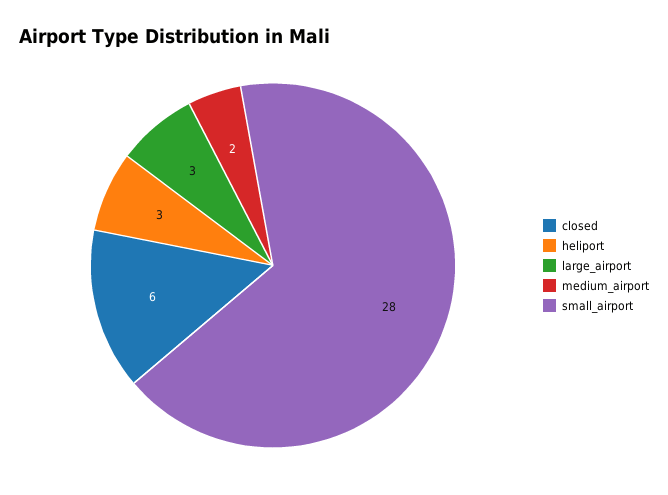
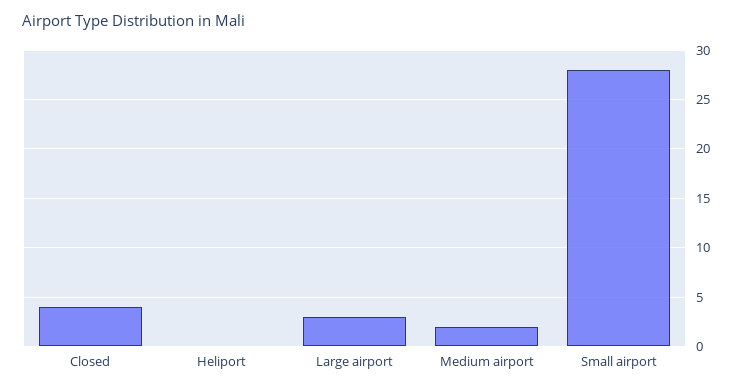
  {
-   "closed": 6,
+   "closed": 4,
-   "heliport": 3,
+   "heliport": 0,
    "large_airport": 3,
    "medium_airport": 2,
    "small_airport": 28
  }

